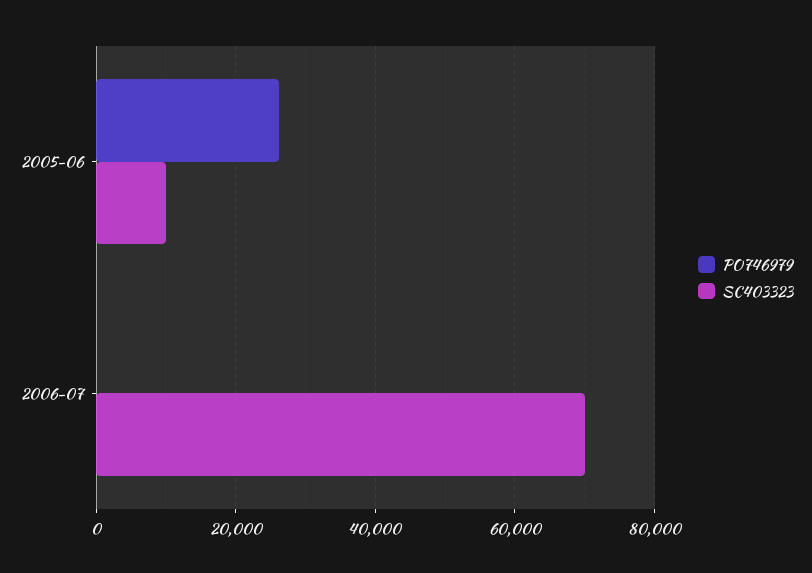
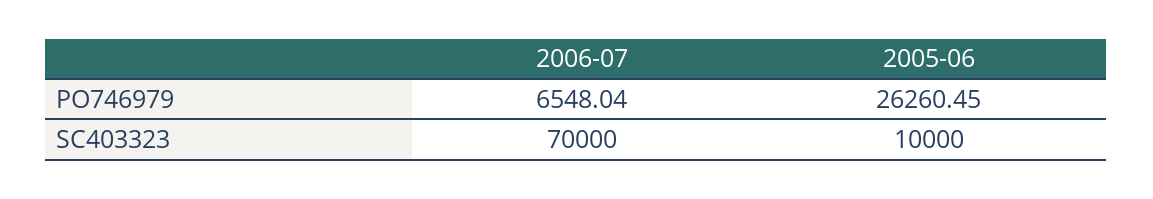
  {
    "PO746979": {
      "2005-06": 26260.45,
-     "2006-07": 0
+     "2006-07": 6548.04
    },
    "SC403323": {
      "2005-06": 10000,
      "2006-07": 70000
    }
  }

